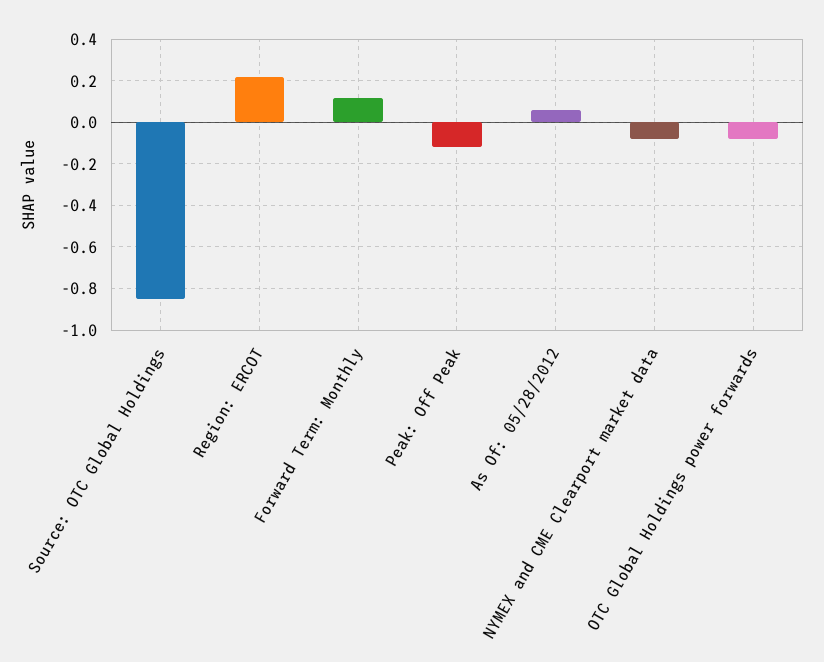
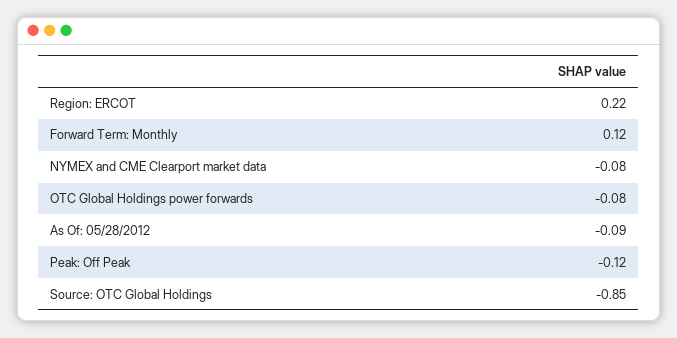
  {
    "Source: OTC Global Holdings": -0.85,
    "Region: ERCOT": 0.22,
    "Forward Term: Monthly": 0.12,
    "Peak: Off Peak": -0.12,
-   "As Of: 05/28/2012": 0.05,
+   "As Of: 05/28/2012": -0.09,
    "NYMEX and CME Clearport market data": -0.08,
    "OTC Global Holdings power forwards": -0.08
  }

